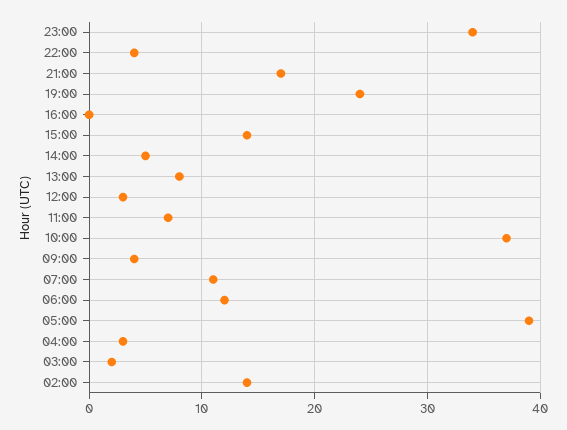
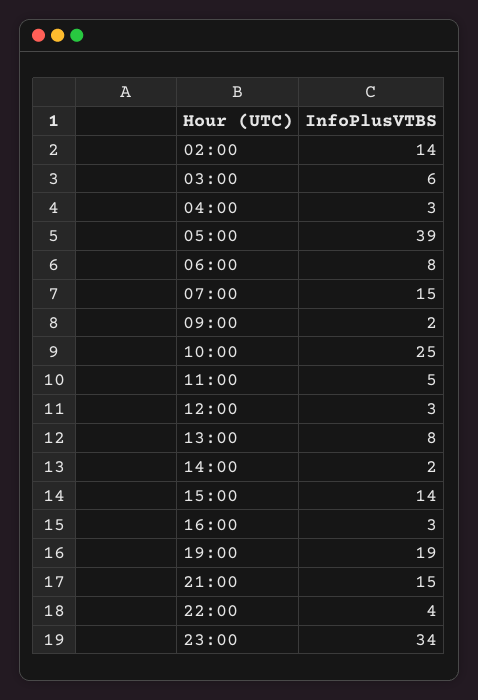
  {
    "23:00": 34,
    "22:00": 4,
-   "21:00": 17,
+   "21:00": 15,
-   "19:00": 24,
+   "19:00": 19,
-   "16:00": 0,
+   "16:00": 3,
    "15:00": 14,
-   "14:00": 5,
+   "14:00": 2,
    "13:00": 8,
    "12:00": 3,
-   "11:00": 7,
+   "11:00": 5,
-   "10:00": 37,
+   "10:00": 25,
-   "09:00": 4,
+   "09:00": 2,
-   "07:00": 11,
+   "07:00": 15,
-   "06:00": 12,
+   "06:00": 8,
    "05:00": 39,
    "04:00": 3,
-   "03:00": 2,
+   "03:00": 6,
    "02:00": 14
  }

